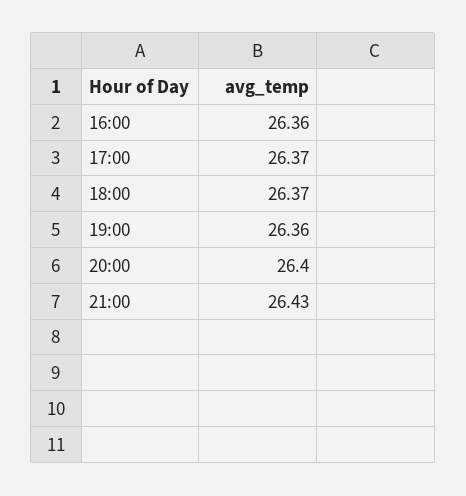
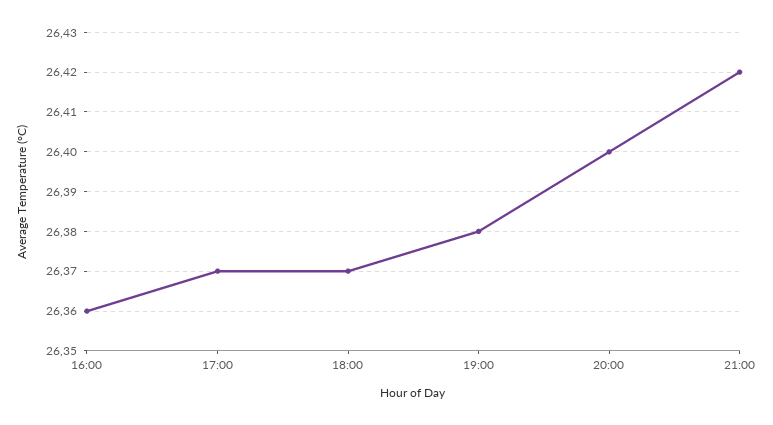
  {
    "16:00": 26.36,
    "17:00": 26.37,
    "18:00": 26.37,
-   "19:00": 26.36,
+   "19:00": 26.38,
    "20:00": 26.4,
-   "21:00": 26.43
+   "21:00": 26.42
  }

